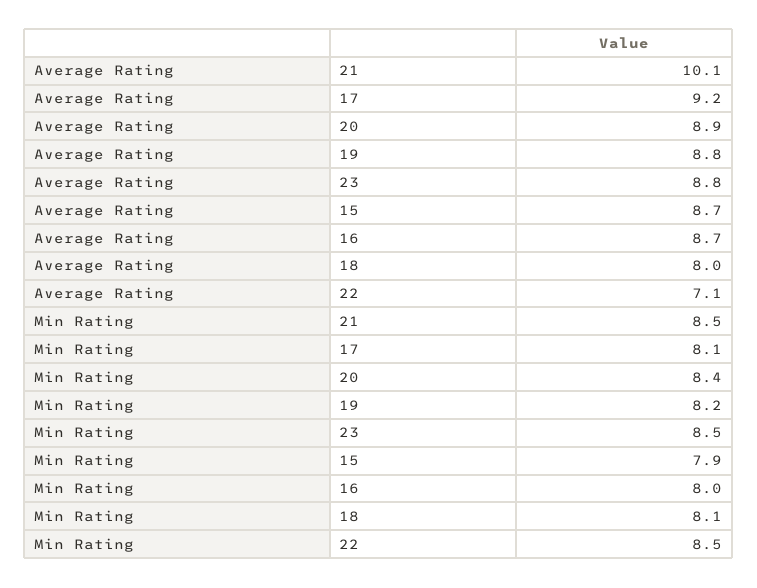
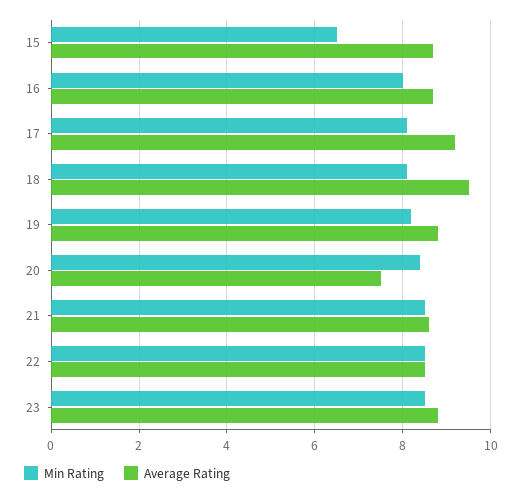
  {
    "Average Rating": {
-     "21": 10.1,
+     "21": 8.5,
      "17": 9.2,
-     "20": 8.9,
+     "20": 7.5,
      "19": 8.8,
      "23": 8.8,
      "15": 8.7,
      "16": 8.7,
-     "18": 8,
+     "18": 9.5,
-     "22": 7.1
+     "22": 8.5
    },
    "Min Rating": {
      "21": 8.5,
      "17": 8.1,
      "20": 8.4,
      "19": 8.2,
      "23": 8.5,
-     "15": 7.9,
+     "15": 6.5,
      "16": 8,
      "18": 8.1,
      "22": 8.5
    }
  }

